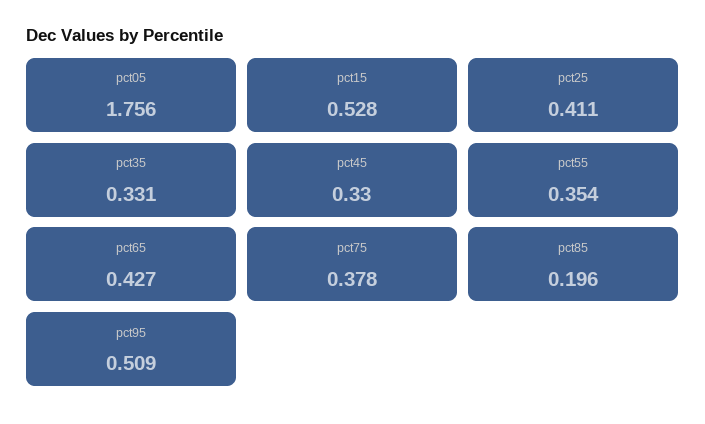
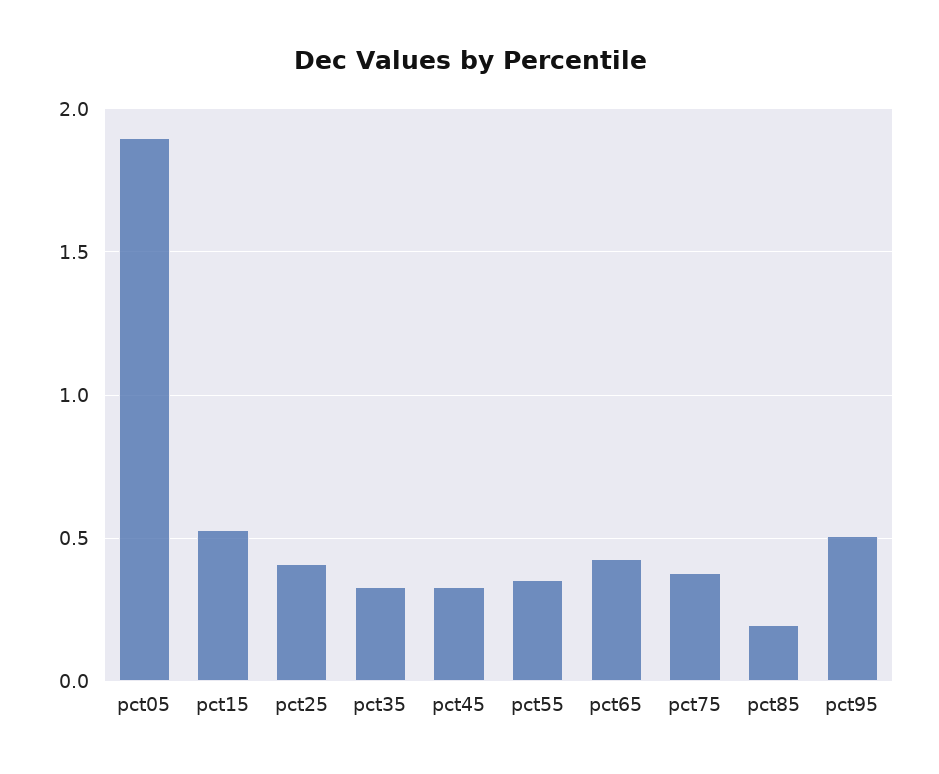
  {
-   "pct05": 1.756,
+   "pct05": 1.9,
    "pct15": 0.528,
    "pct25": 0.411,
    "pct35": 0.331,
    "pct45": 0.33,
    "pct55": 0.354,
    "pct65": 0.427,
    "pct75": 0.378,
    "pct85": 0.196,
    "pct95": 0.509
  }

